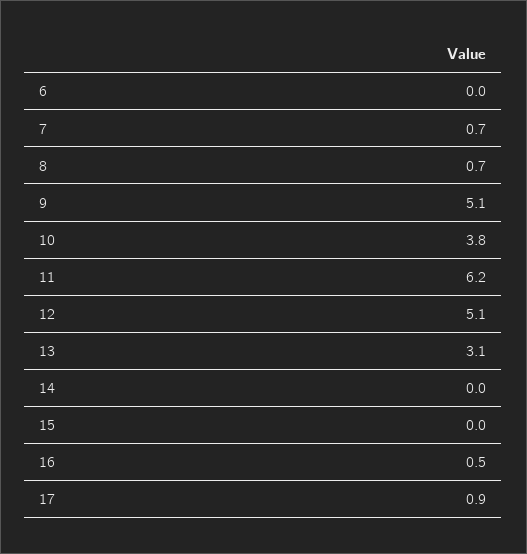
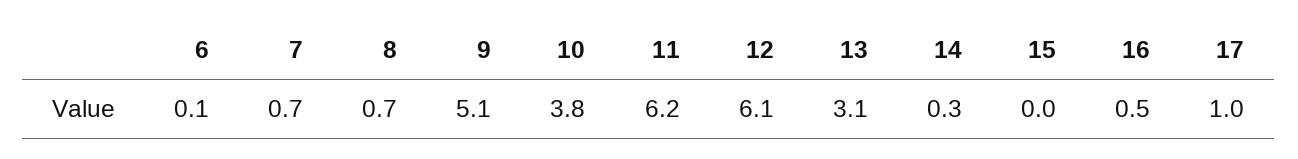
  {
-   "6": 0,
+   "6": 0.1,
    "7": 0.7,
    "8": 0.7,
    "9": 5.1,
    "10": 3.8,
    "11": 6.2,
-   "12": 5.1,
+   "12": 6.1,
    "13": 3.1,
-   "14": 0,
+   "14": 0.3,
    "15": 0,
    "16": 0.5,
-   "17": 0.9
+   "17": 1
  }

